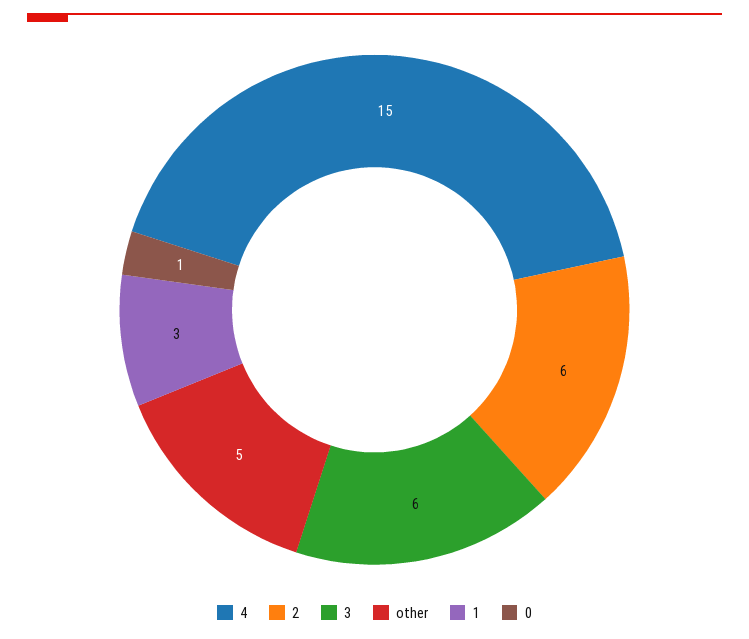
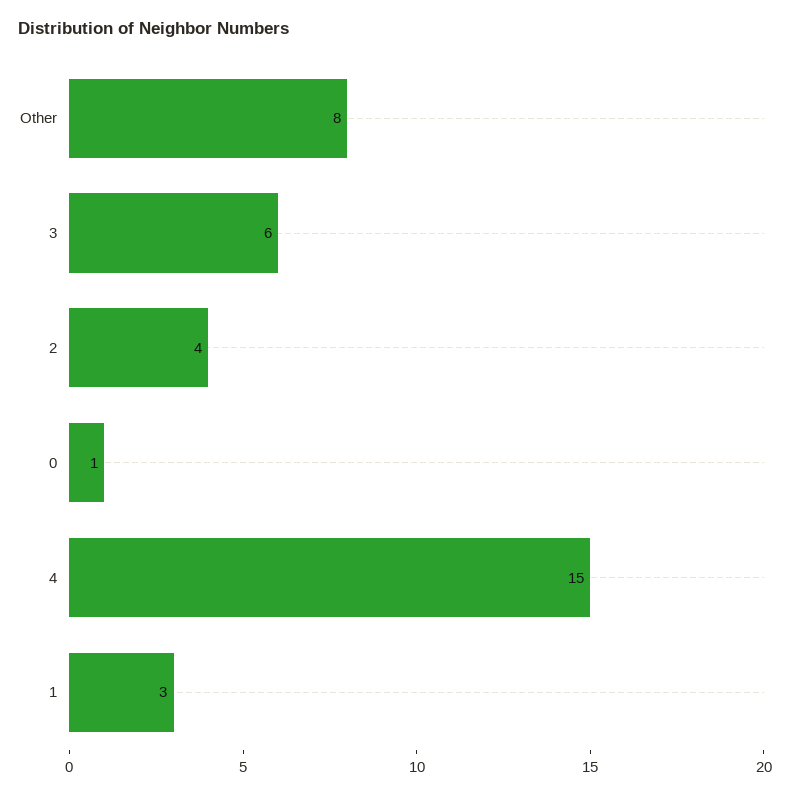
  {
    "4": 15,
-   "2": 6,
+   "2": 4,
    "3": 6,
-   "other": 5,
+   "other": 8,
    "1": 3,
    "0": 1
  }

